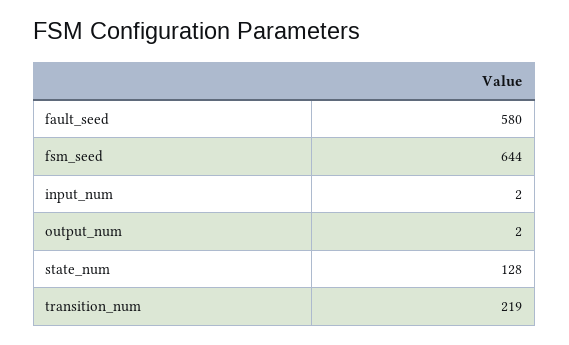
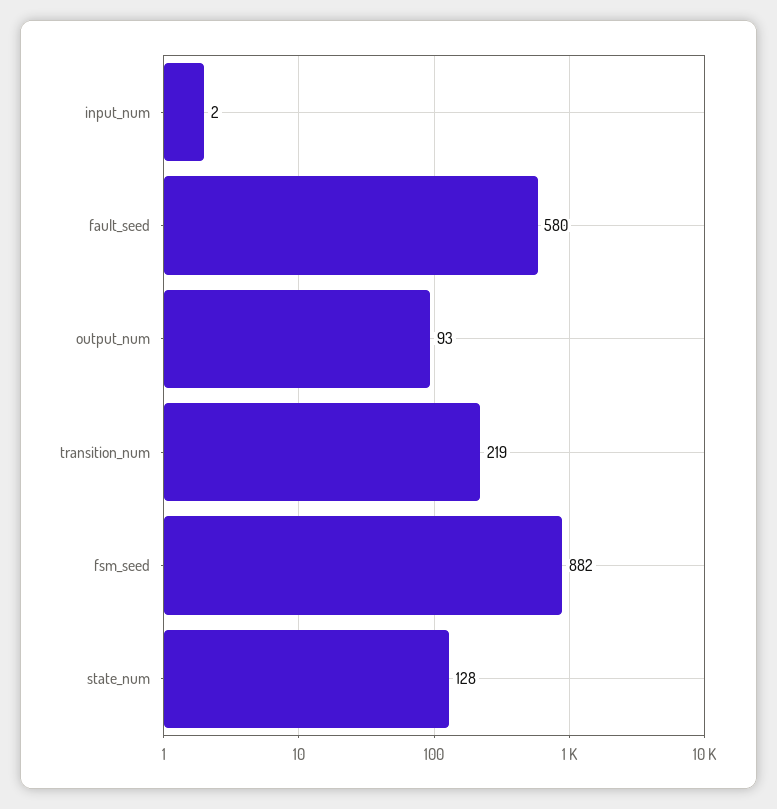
  {
    "fault_seed": 580,
-   "fsm_seed": 644,
+   "fsm_seed": 882,
    "input_num": 2,
-   "output_num": 2,
+   "output_num": 93,
    "state_num": 128,
    "transition_num": 219
  }

